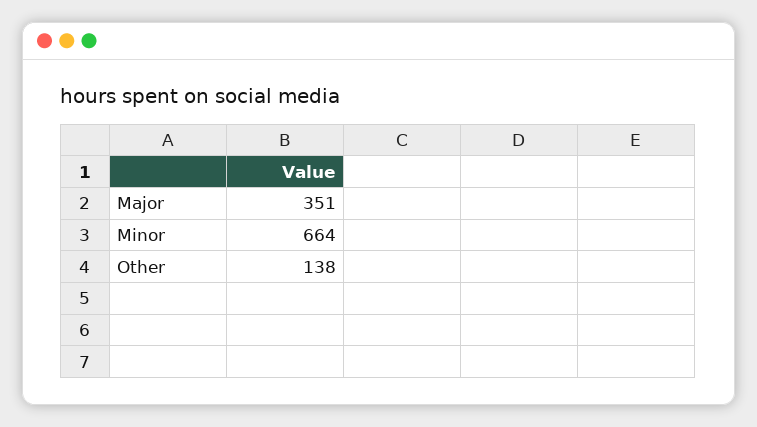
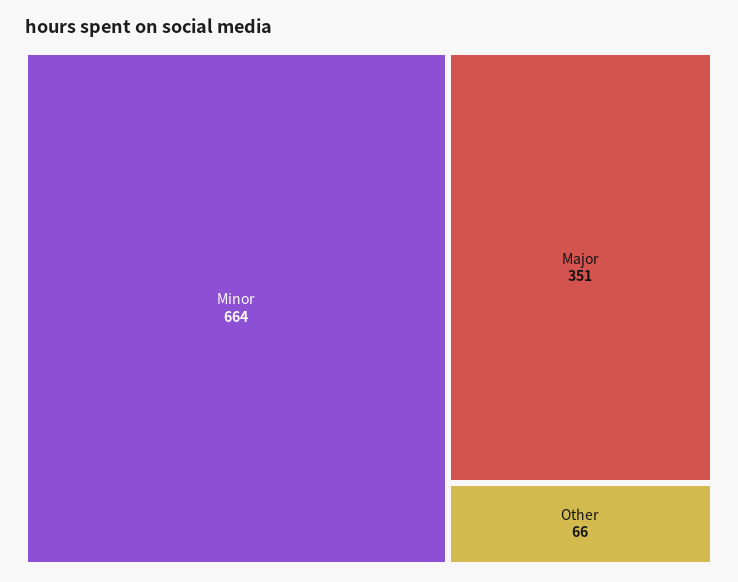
  {
    "Major": 351,
    "Minor": 664,
-   "Other": 138
+   "Other": 66
  }

